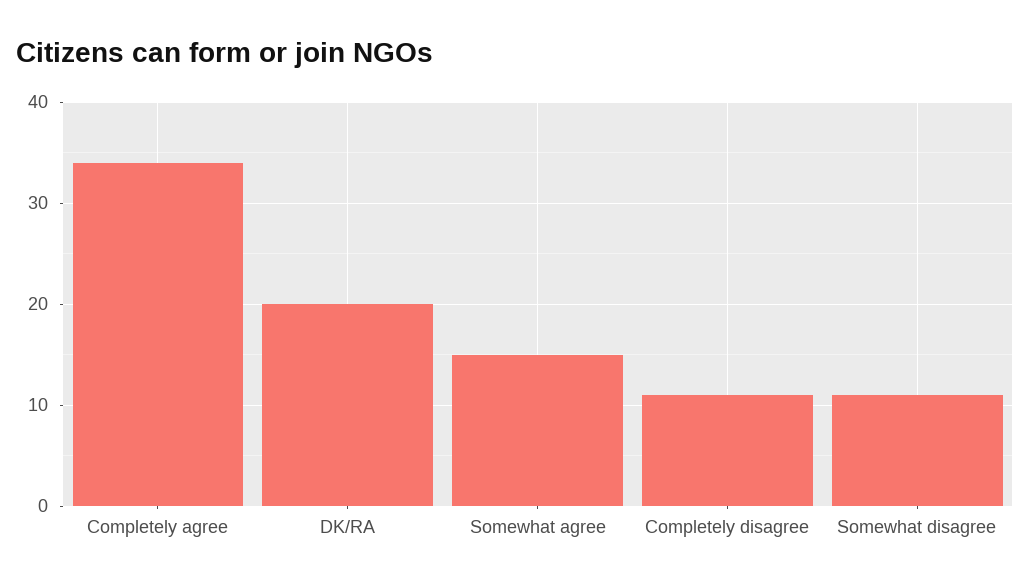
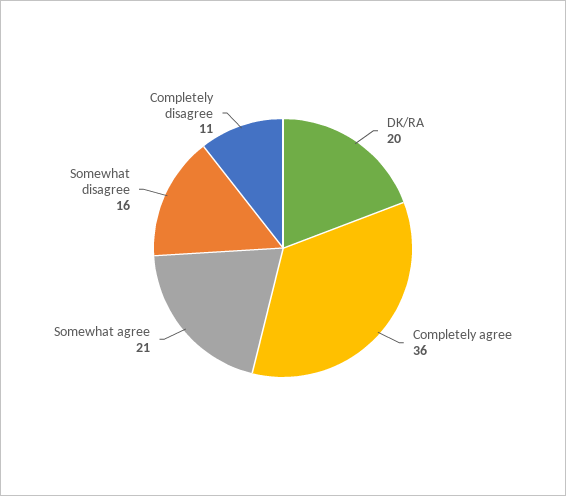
  {
-   "Completely agree": 34,
+   "Completely agree": 36,
    "DK/RA": 20,
-   "Somewhat agree": 15,
+   "Somewhat agree": 21,
    "Completely disagree": 11,
-   "Somewhat disagree": 11
+   "Somewhat disagree": 16
  }

